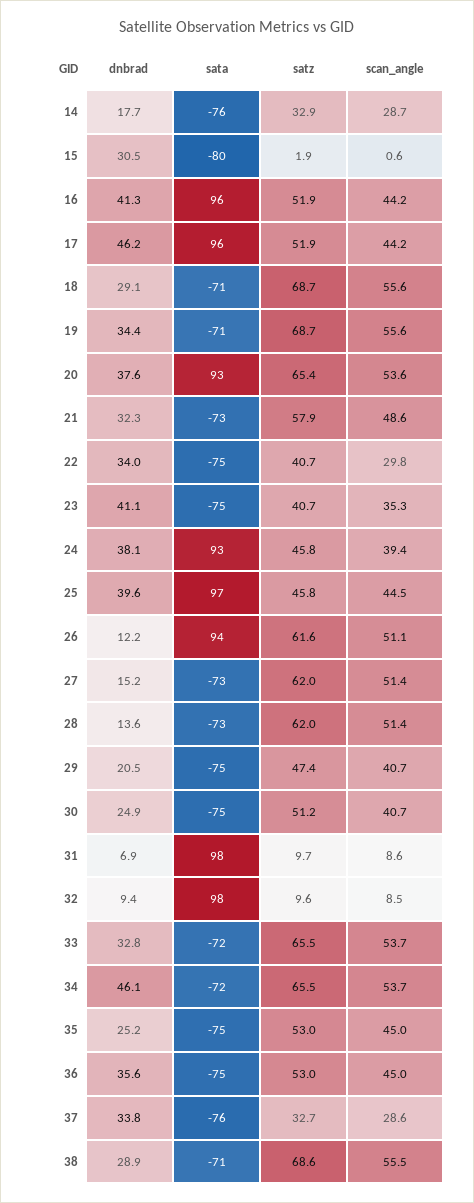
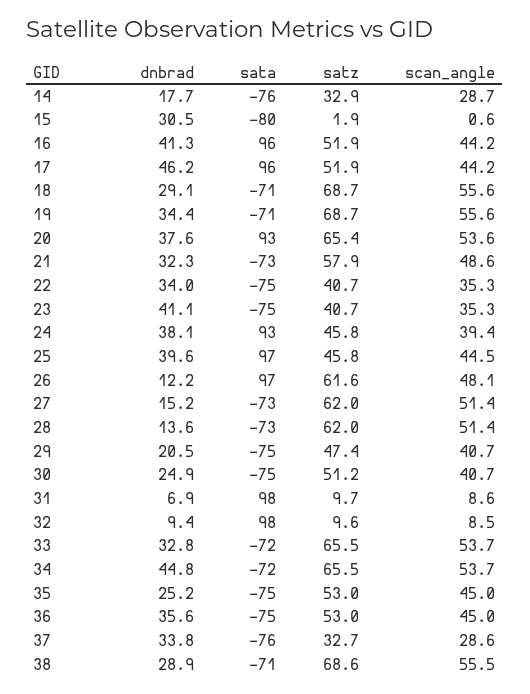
  {
    "dnbrad": {
      "14": 17.7,
      "15": 30.5,
      "16": 41.3,
      "17": 46.2,
      "18": 29.1,
      "19": 34.4,
      "20": 37.6,
      "21": 32.3,
      "22": 34,
      "23": 41.1,
      "24": 38.1,
      "25": 39.6,
      "26": 12.2,
      "27": 15.2,
      "28": 13.6,
      "29": 20.5,
      "30": 24.9,
      "31": 6.9,
      "32": 9.4,
      "33": 32.8,
-     "34": 46.1,
+     "34": 44.8,
      "35": 25.2,
      "36": 35.6,
      "37": 33.8,
      "38": 28.9
    },
    "sata": {
      "14": -76,
      "15": -80,
      "16": 96,
      "17": 96,
      "18": -71,
      "19": -71,
      "20": 93,
      "21": -73,
      "22": -75,
      "23": -75,
      "24": 93,
      "25": 97,
-     "26": 94,
+     "26": 97,
      "27": -73,
      "28": -73,
      "29": -75,
      "30": -75,
      "31": 98,
      "32": 98,
      "33": -72,
      "34": -72,
      "35": -75,
      "36": -75,
      "37": -76,
      "38": -71
    },
    "satz": {
      "14": 32.9,
      "15": 1.9,
      "16": 51.9,
      "17": 51.9,
      "18": 68.7,
      "19": 68.7,
      "20": 65.4,
      "21": 57.9,
      "22": 40.7,
      "23": 40.7,
      "24": 45.8,
      "25": 45.8,
      "26": 61.6,
      "27": 62,
      "28": 62,
      "29": 47.4,
      "30": 51.2,
      "31": 9.7,
      "32": 9.6,
      "33": 65.5,
      "34": 65.5,
      "35": 53,
      "36": 53,
      "37": 32.7,
      "38": 68.6
    },
    "scan_angle": {
      "14": 28.7,
      "15": 0.6,
      "16": 44.2,
      "17": 44.2,
      "18": 55.6,
      "19": 55.6,
      "20": 53.6,
      "21": 48.6,
-     "22": 29.8,
+     "22": 35.3,
      "23": 35.3,
      "24": 39.4,
      "25": 44.5,
-     "26": 51.1,
+     "26": 48.1,
      "27": 51.4,
      "28": 51.4,
      "29": 40.7,
      "30": 40.7,
      "31": 8.6,
      "32": 8.5,
      "33": 53.7,
      "34": 53.7,
      "35": 45,
      "36": 45,
      "37": 28.6,
      "38": 55.5
    }
  }

